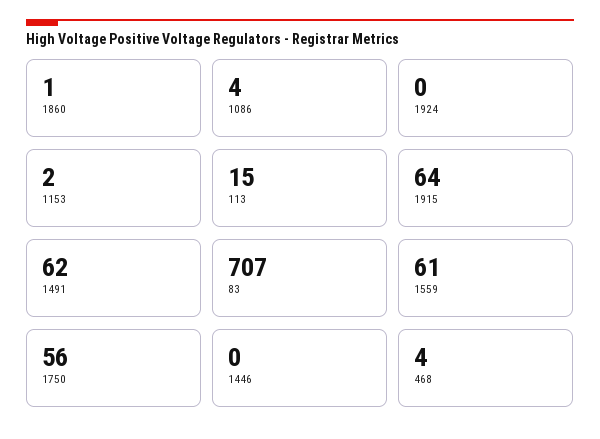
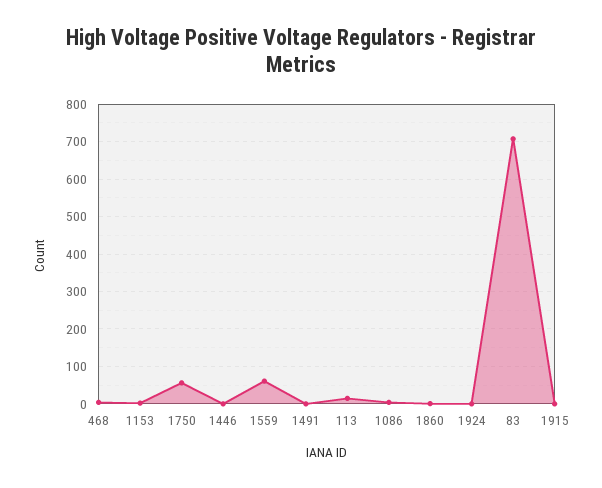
  {
    "1860": 1,
    "1086": 4,
    "1924": 0,
    "1153": 2,
    "113": 15,
-   "1915": 64,
+   "1915": 0,
-   "1491": 62,
+   "1491": 0,
    "83": 707,
    "1559": 61,
    "1750": 56,
    "1446": 0,
    "468": 4
  }

